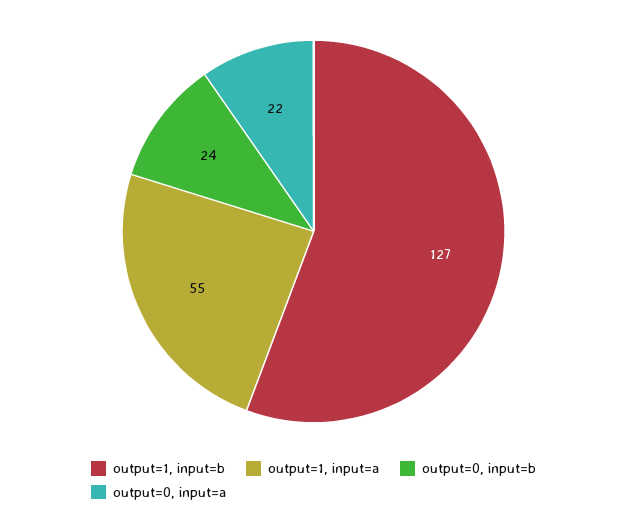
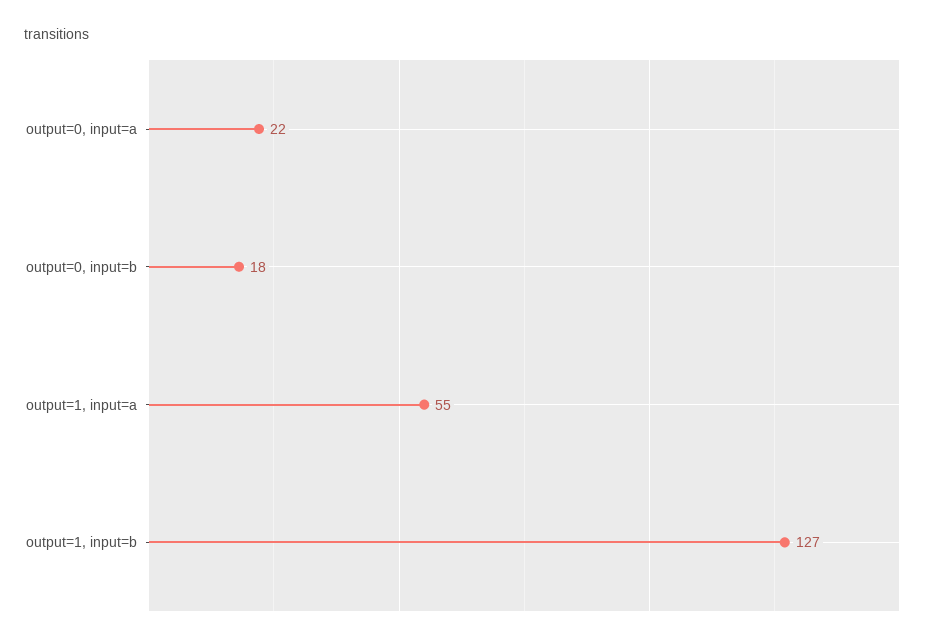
  {
    "output=1, input=b": 127,
    "output=1, input=a": 55,
-   "output=0, input=b": 24,
+   "output=0, input=b": 18,
    "output=0, input=a": 22
  }

